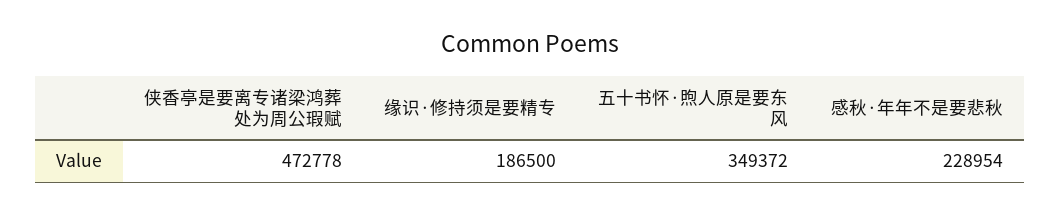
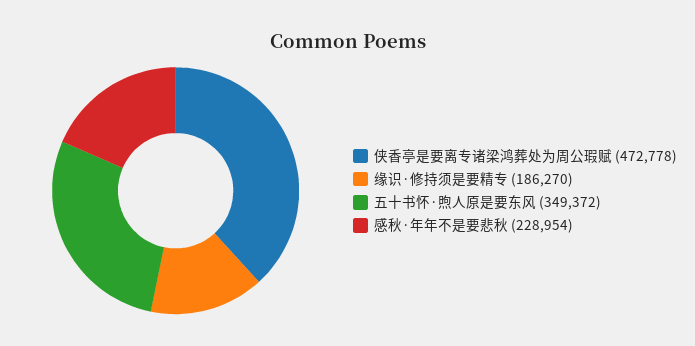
  {
    "侠香亭是要离专诸梁鸿葬处为周公瑕赋": 472778,
-   "缘识·修持须是要精专": 186500,
+   "缘识·修持须是要精专": 186270,
    "五十书怀·煦人原是要东风": 349372,
    "感秋·年年不是要悲秋": 228954
  }

